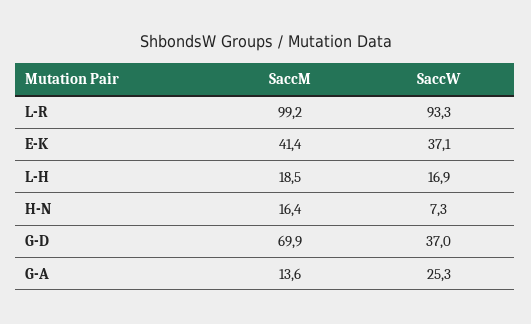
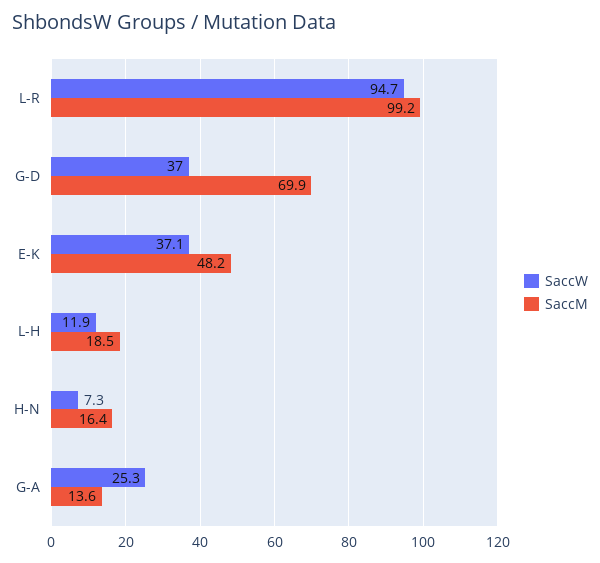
  {
    "SaccM": {
      "L-R": 99.2,
-     "E-K": 41.4,
+     "E-K": 48.2,
      "L-H": 18.5,
      "H-N": 16.4,
      "G-D": 69.9,
      "G-A": 13.6
    },
    "SaccW": {
-     "L-R": 93.3,
+     "L-R": 94.7,
      "E-K": 37.1,
-     "L-H": 16.9,
+     "L-H": 11.9,
      "H-N": 7.3,
      "G-D": 37,
      "G-A": 25.3
    }
  }

